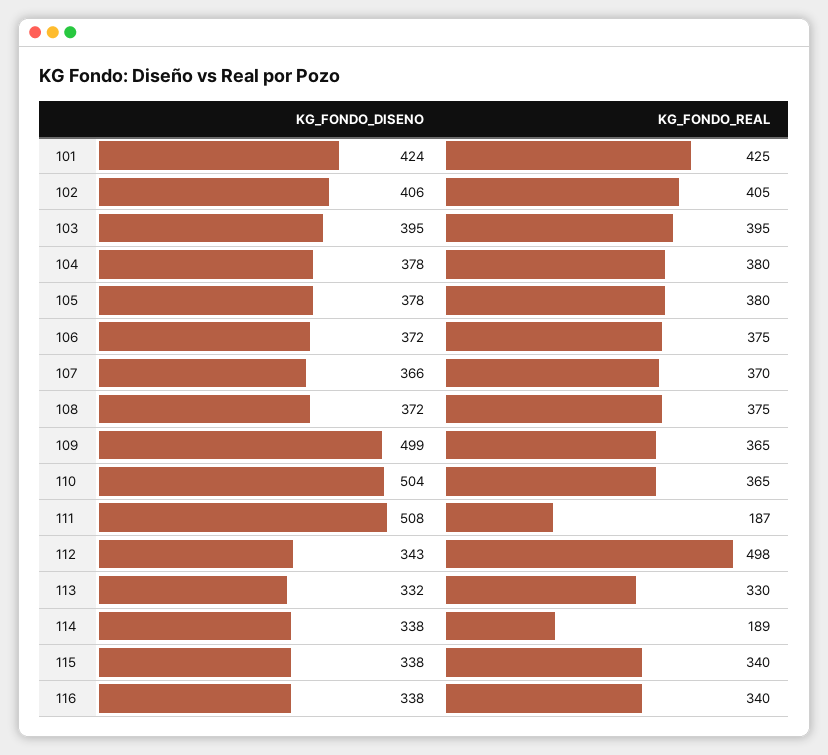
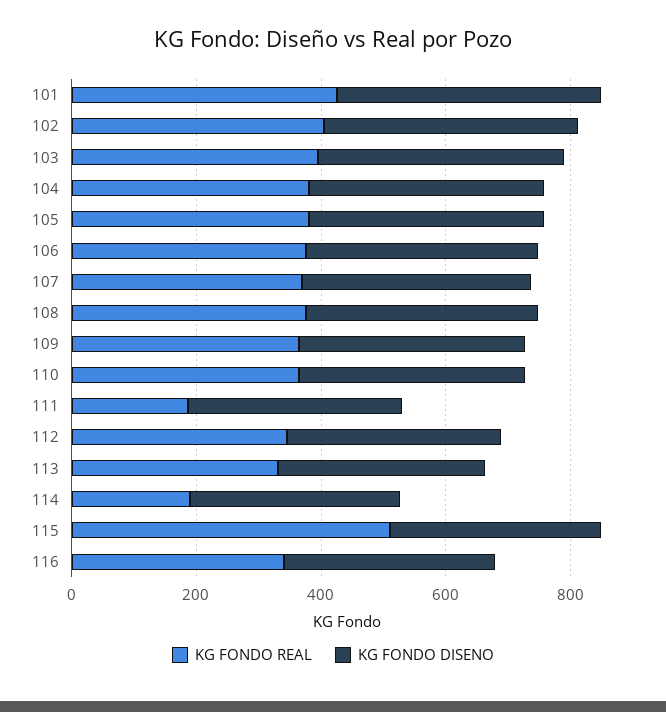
  {
    "KG_FONDO_DISENO": {
      "101": 424,
      "102": 406,
      "103": 395,
      "104": 378,
      "105": 378,
      "106": 372,
      "107": 366,
      "108": 372,
-     "109": 499,
+     "109": 350,
-     "110": 504,
+     "110": 350,
-     "111": 508,
+     "111": 350,
      "112": 343,
      "113": 332,
      "114": 338,
      "115": 338,
      "116": 338
    },
    "KG_FONDO_REAL": {
      "101": 425,
      "102": 405,
      "103": 395,
      "104": 380,
      "105": 380,
      "106": 375,
      "107": 370,
      "108": 375,
      "109": 365,
      "110": 365,
      "111": 187,
-     "112": 498,
+     "112": 350,
      "113": 330,
      "114": 189,
-     "115": 340,
+     "115": 500,
      "116": 340
    }
  }

